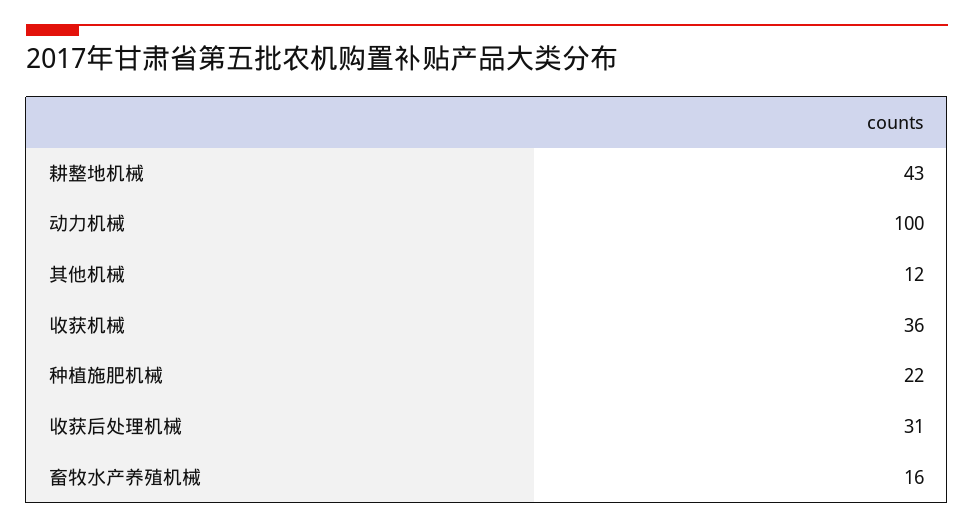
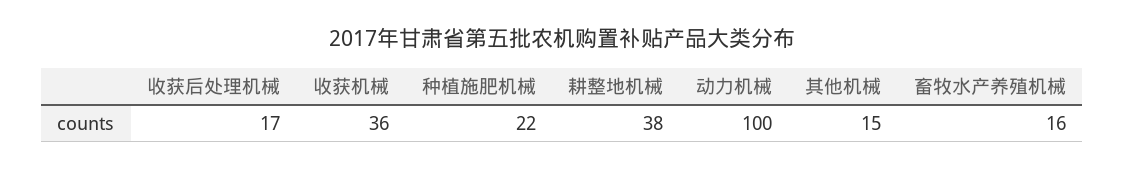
  {
-   "耕整地机械": 43,
+   "耕整地机械": 38,
    "动力机械": 100,
-   "其他机械": 12,
+   "其他机械": 15,
    "收获机械": 36,
    "种植施肥机械": 22,
-   "收获后处理机械": 31,
+   "收获后处理机械": 17,
    "畜牧水产养殖机械": 16
  }

